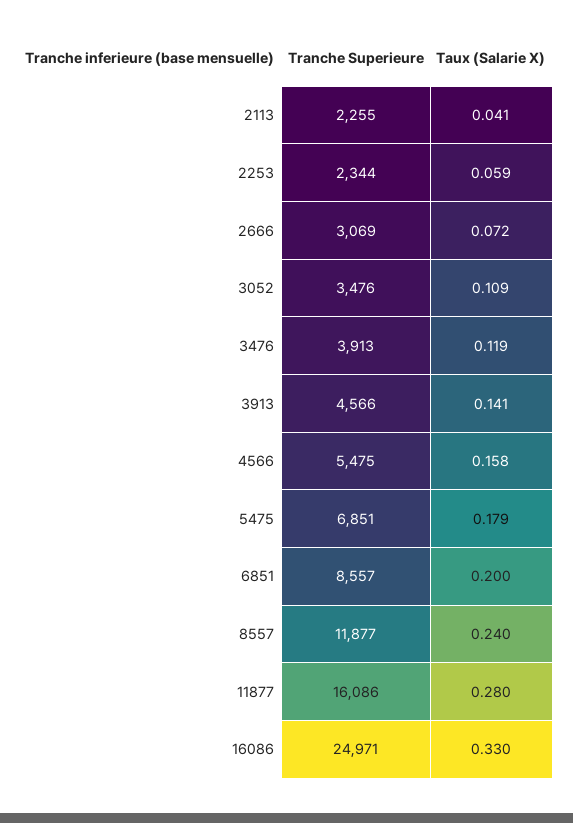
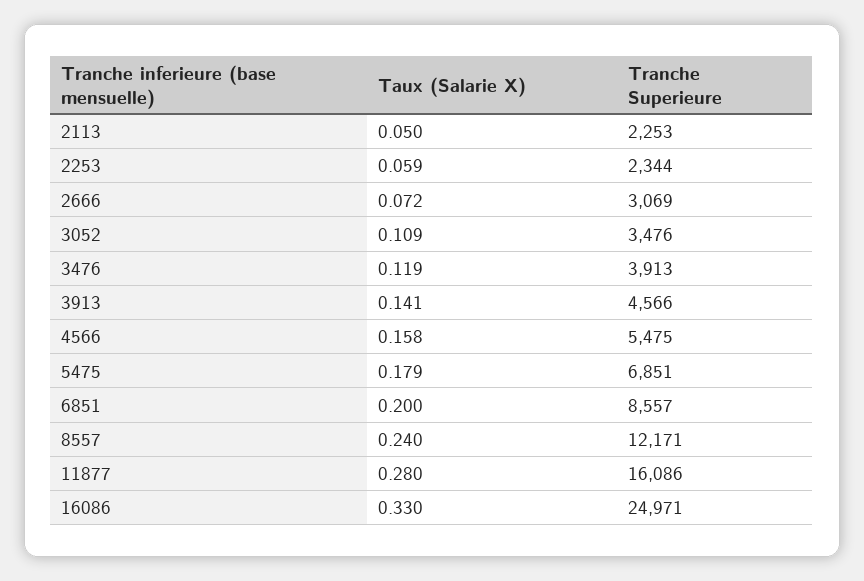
  {
    "Tranche Superieure": {
-     "2113": 2255,
+     "2113": 2253,
      "2253": 2344,
      "2666": 3069,
      "3052": 3476,
      "3476": 3913,
      "3913": 4566,
      "4566": 5475,
      "5475": 6851,
      "6851": 8557,
-     "8557": 11877,
+     "8557": 12171,
      "11877": 16086,
      "16086": 24971
    },
    "Taux (Salarie X)": {
-     "2113": 0.041,
+     "2113": 0.05,
      "2253": 0.059,
      "2666": 0.072,
      "3052": 0.109,
      "3476": 0.119,
      "3913": 0.141,
      "4566": 0.158,
      "5475": 0.179,
      "6851": 0.2,
      "8557": 0.24,
      "11877": 0.28,
      "16086": 0.33
    }
  }

